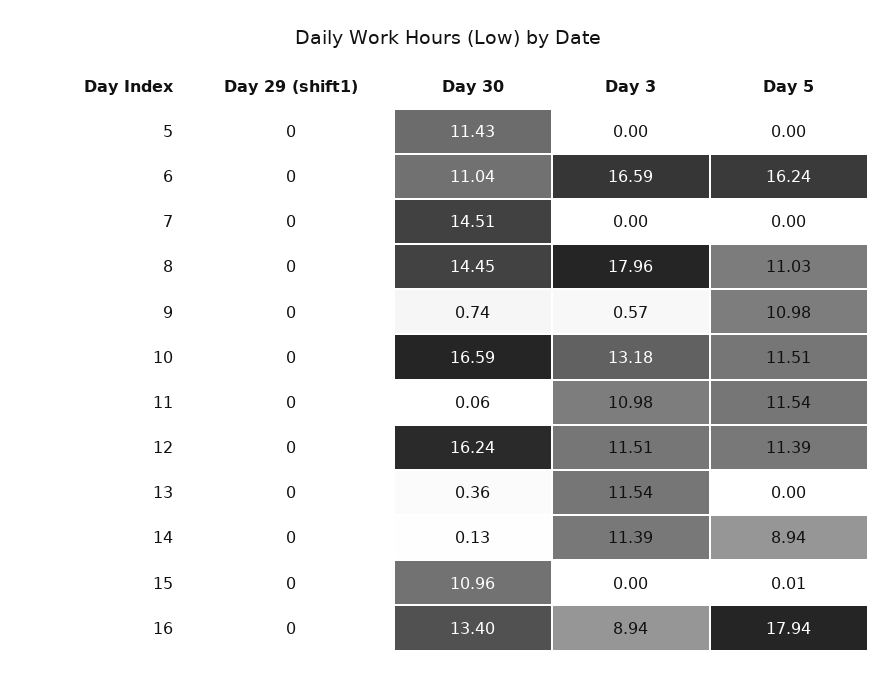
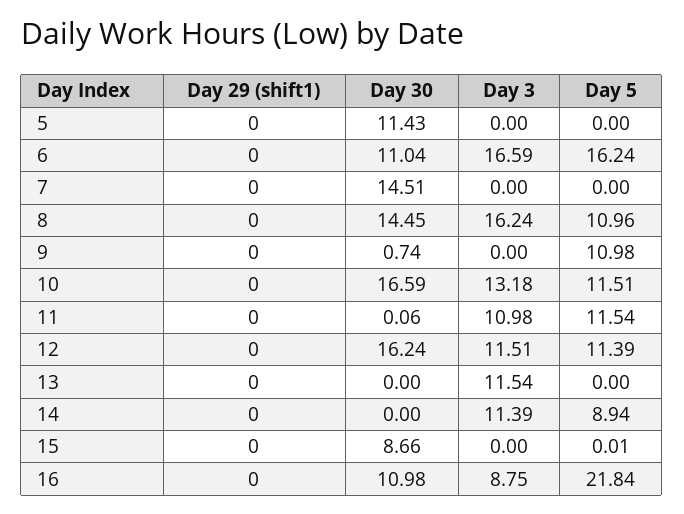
  {
    "Day 29 (shift1)": {
      "5": 0,
      "6": 0,
      "7": 0,
      "8": 0,
      "9": 0,
      "10": 0,
      "11": 0,
      "12": 0,
      "13": 0,
      "14": 0,
      "15": 0,
      "16": 0
    },
    "Day 30": {
      "5": 11.43,
      "6": 11.04,
      "7": 14.51,
      "8": 14.45,
      "9": 0.74,
      "10": 16.59,
      "11": 0.06,
      "12": 16.24,
-     "13": 0.36,
+     "13": 0,
-     "14": 0.13,
+     "14": 0,
-     "15": 10.96,
+     "15": 8.66,
-     "16": 13.4
+     "16": 10.98
    },
    "Day 3": {
      "5": 0,
      "6": 16.59,
      "7": 0,
-     "8": 17.96,
+     "8": 16.24,
-     "9": 0.57,
+     "9": 0,
      "10": 13.18,
      "11": 10.98,
      "12": 11.51,
      "13": 11.54,
      "14": 11.39,
      "15": 0,
-     "16": 8.94
+     "16": 8.75
    },
    "Day 5": {
      "5": 0,
      "6": 16.24,
      "7": 0,
-     "8": 11.03,
+     "8": 10.96,
      "9": 10.98,
      "10": 11.51,
      "11": 11.54,
      "12": 11.39,
      "13": 0,
      "14": 8.94,
      "15": 0.01,
-     "16": 17.94
+     "16": 21.84
    }
  }

